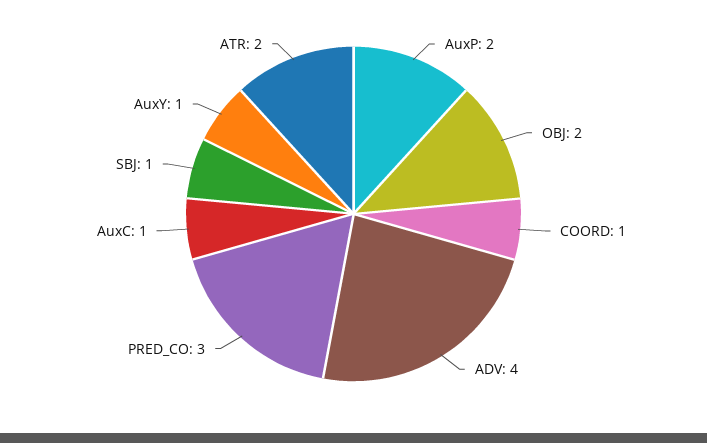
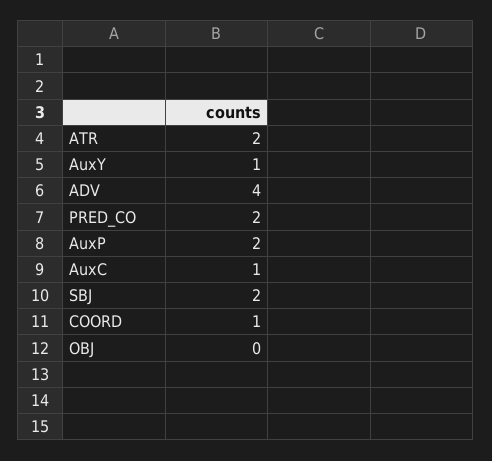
  {
    "AuxP": 2,
-   "OBJ": 2,
+   "OBJ": 0,
    "COORD": 1,
    "ADV": 4,
-   "PRED_CO": 3,
+   "PRED_CO": 2,
    "AuxC": 1,
-   "SBJ": 1,
+   "SBJ": 2,
    "AuxY": 1,
    "ATR": 2
  }

